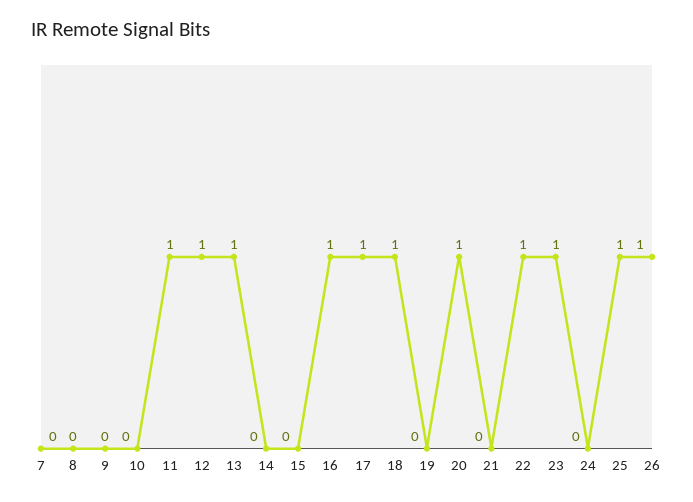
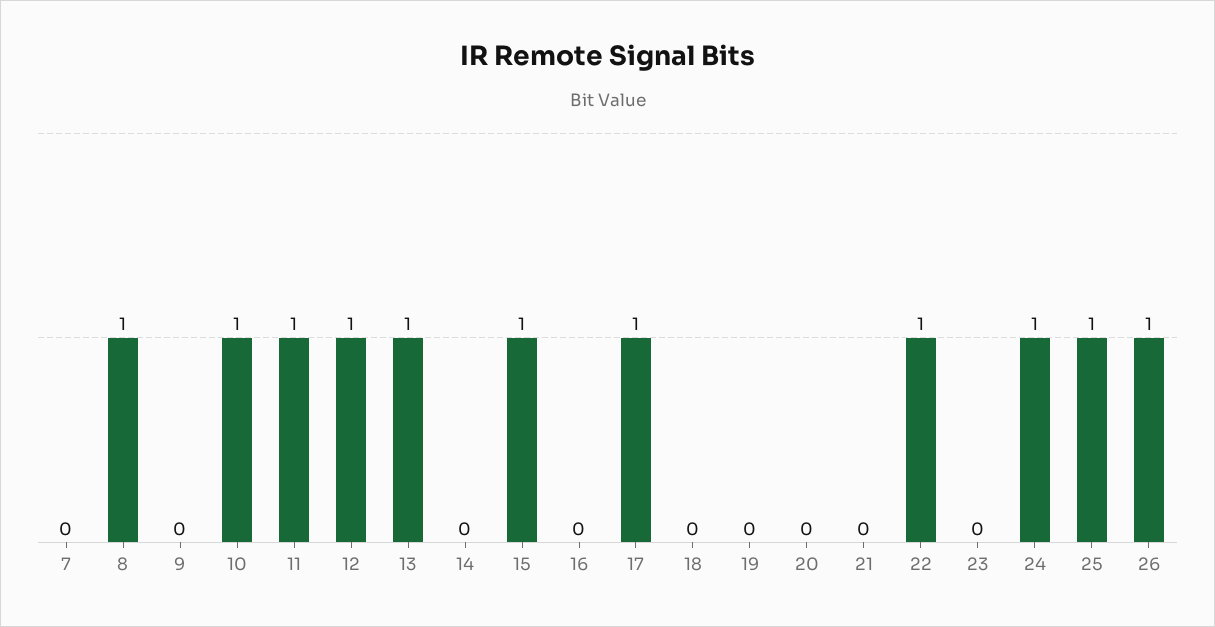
  {
    "7": 0,
-   "8": 0,
+   "8": 1,
    "9": 0,
-   "10": 0,
+   "10": 1,
    "11": 1,
    "12": 1,
    "13": 1,
    "14": 0,
-   "15": 0,
+   "15": 1,
-   "16": 1,
+   "16": 0,
    "17": 1,
-   "18": 1,
+   "18": 0,
    "19": 0,
-   "20": 1,
+   "20": 0,
    "21": 0,
    "22": 1,
-   "23": 1,
+   "23": 0,
-   "24": 0,
+   "24": 1,
    "25": 1,
    "26": 1
  }

